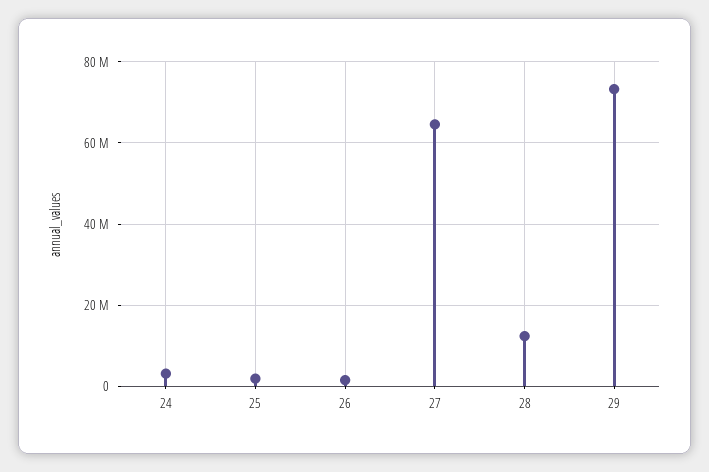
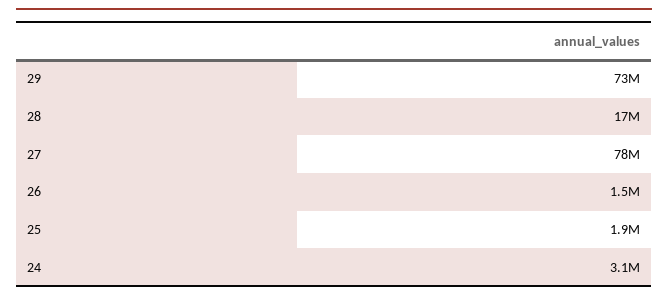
  {
    "24": 3100000,
    "25": 1900000,
    "26": 1500000,
-   "27": 64000000,
+   "27": 78000000,
-   "28": 12000000,
+   "28": 17000000,
    "29": 73000000
  }

